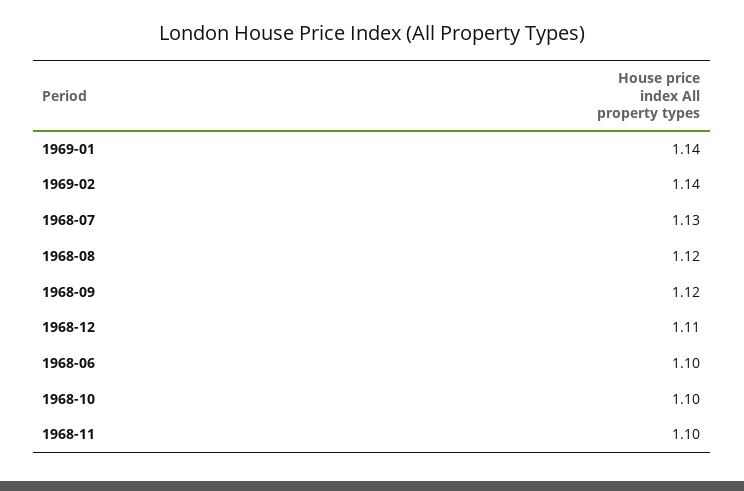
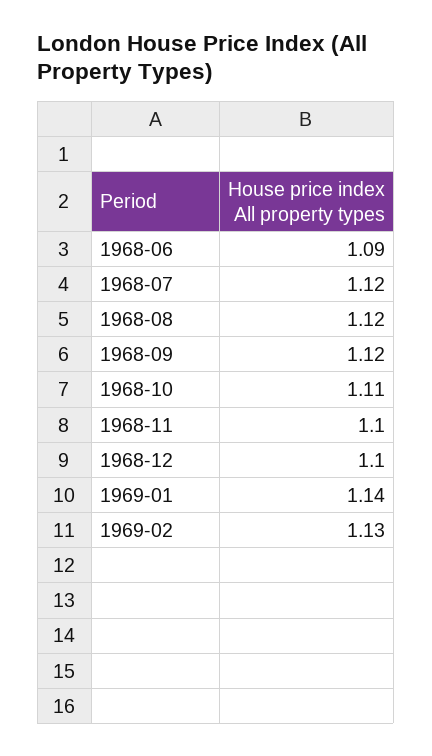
  {
    "1969-01": 1.14,
-   "1969-02": 1.14,
+   "1969-02": 1.13,
-   "1968-07": 1.13,
+   "1968-07": 1.12,
    "1968-08": 1.12,
    "1968-09": 1.12,
-   "1968-12": 1.11,
+   "1968-12": 1.1,
-   "1968-06": 1.1,
+   "1968-06": 1.09,
-   "1968-10": 1.1,
+   "1968-10": 1.11,
    "1968-11": 1.1
  }

